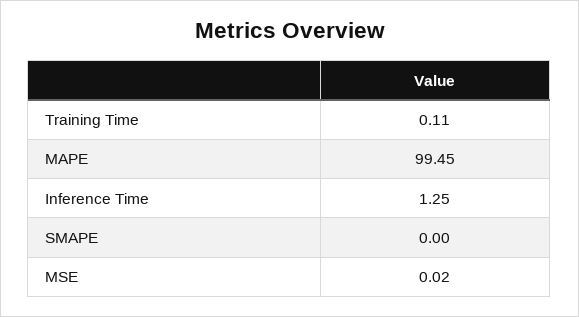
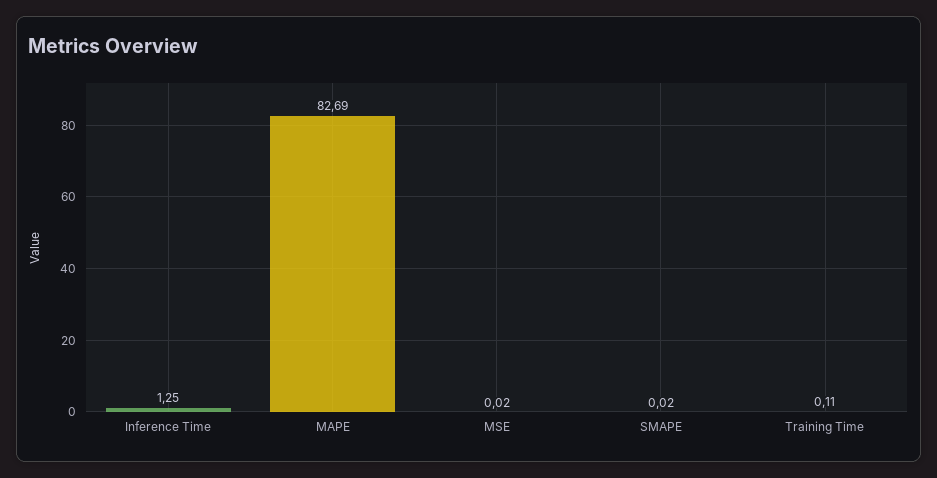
  {
    "Training Time": 0.11,
-   "MAPE": 99.45,
+   "MAPE": 82.69,
    "Inference Time": 1.25,
-   "SMAPE": 0,
+   "SMAPE": 0.02,
    "MSE": 0.02
  }

